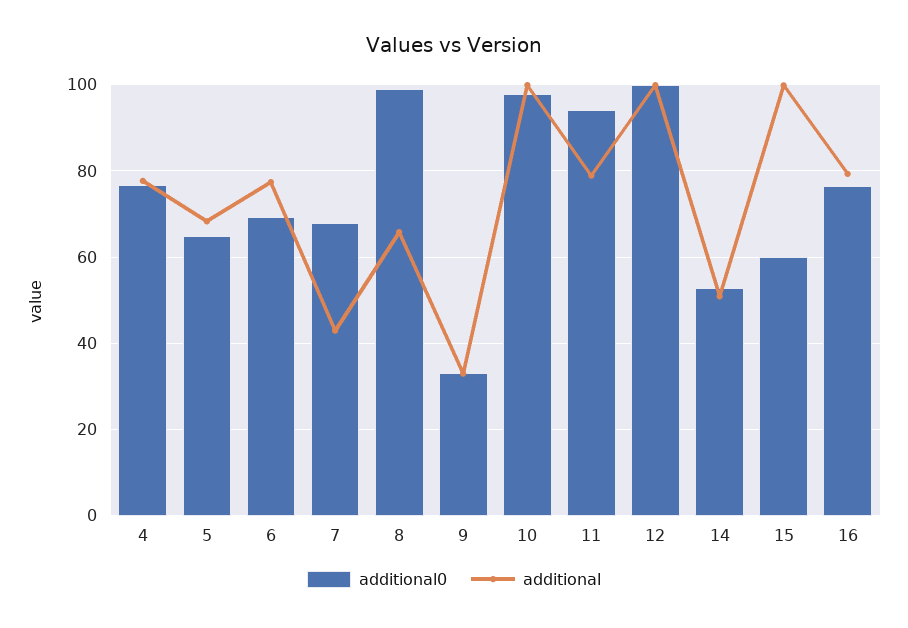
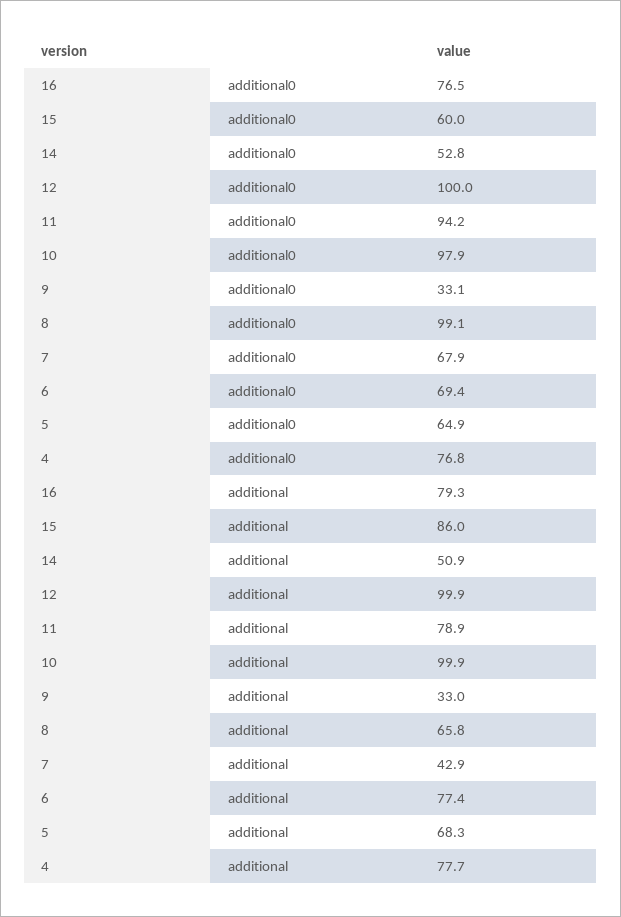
  {
    "additional0": {
      "4": 76.8,
      "5": 64.9,
      "6": 69.4,
      "7": 67.9,
      "8": 99.1,
      "9": 33.1,
      "10": 97.9,
      "11": 94.2,
      "12": 100,
      "14": 52.8,
      "15": 60,
      "16": 76.5
    },
    "additional": {
      "4": 77.7,
      "5": 68.3,
      "6": 77.4,
      "7": 42.9,
      "8": 65.8,
      "9": 33,
      "10": 99.9,
      "11": 78.9,
      "12": 99.9,
      "14": 50.9,
-     "15": 100,
+     "15": 86,
      "16": 79.3
    }
  }

